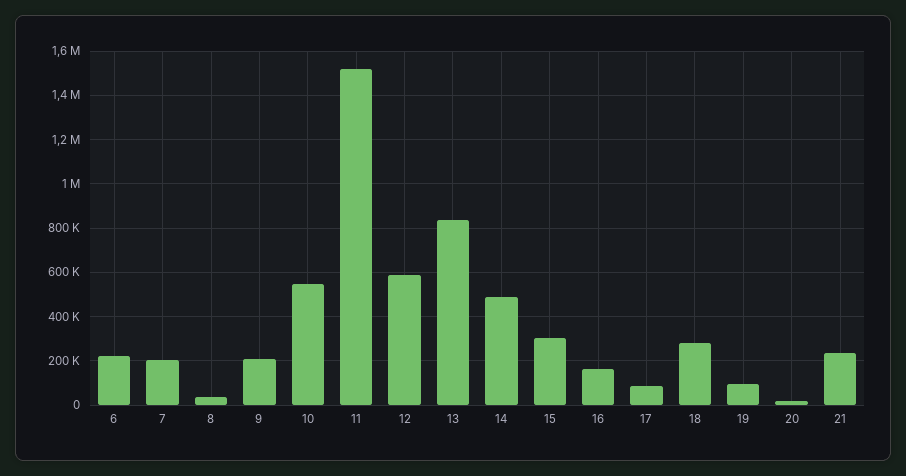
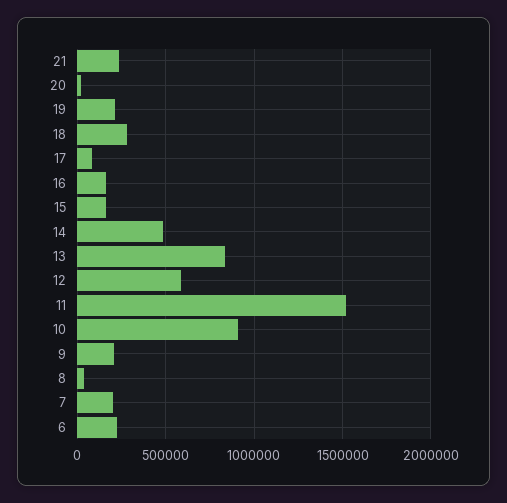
  {
    "6": 200000,
    "7": 200000,
    "8": 50000,
    "9": 200000,
-   "10": 550000,
+   "10": 900000,
    "11": 1500000,
    "12": 600000,
    "13": 850000,
    "14": 500000,
-   "15": 300000,
+   "15": 150000,
    "16": 150000,
    "17": 100000,
    "18": 300000,
-   "19": 100000,
+   "19": 200000,
    "20": 0,
    "21": 250000
  }

